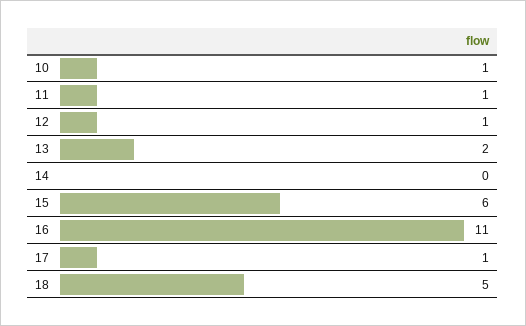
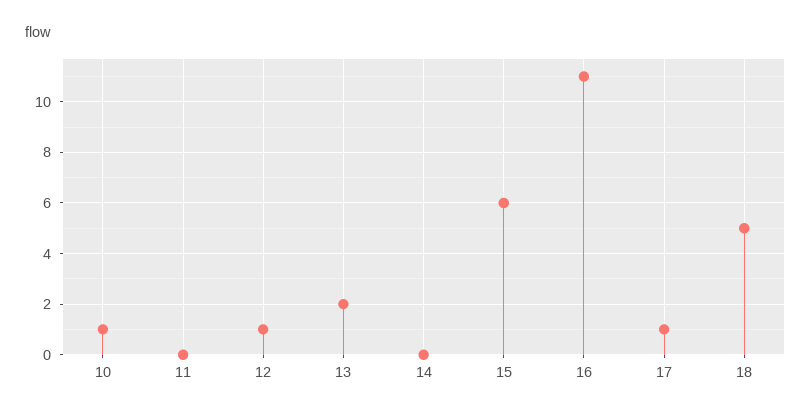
  {
    "10": 1,
-   "11": 1,
+   "11": 0,
    "12": 1,
    "13": 2,
    "14": 0,
    "15": 6,
    "16": 11,
    "17": 1,
    "18": 5
  }

